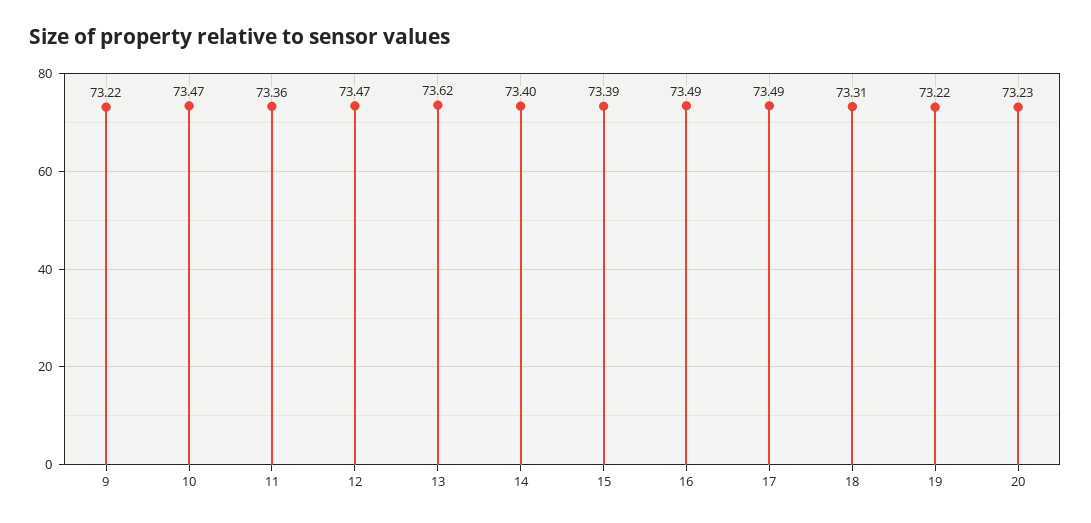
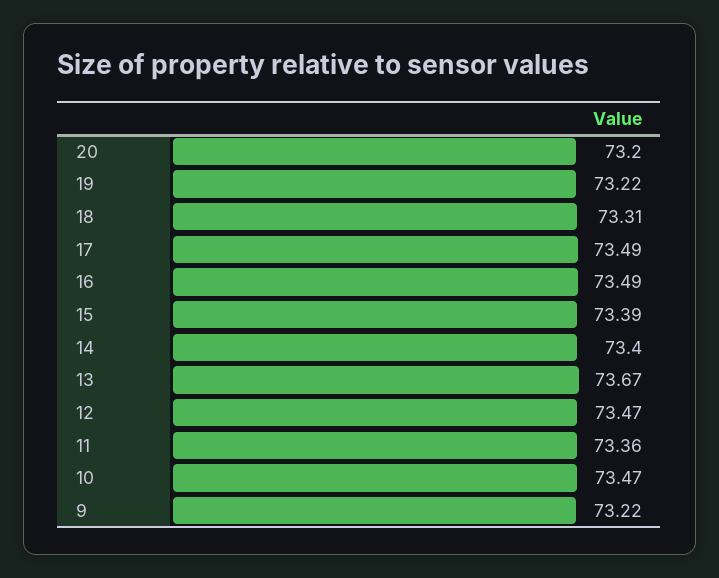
  {
    "9": 73.22,
    "10": 73.47,
    "11": 73.36,
    "12": 73.47,
-   "13": 73.62,
+   "13": 73.67,
    "14": 73.4,
    "15": 73.39,
    "16": 73.49,
    "17": 73.49,
    "18": 73.31,
    "19": 73.22,
-   "20": 73.23
+   "20": 73.2
  }

